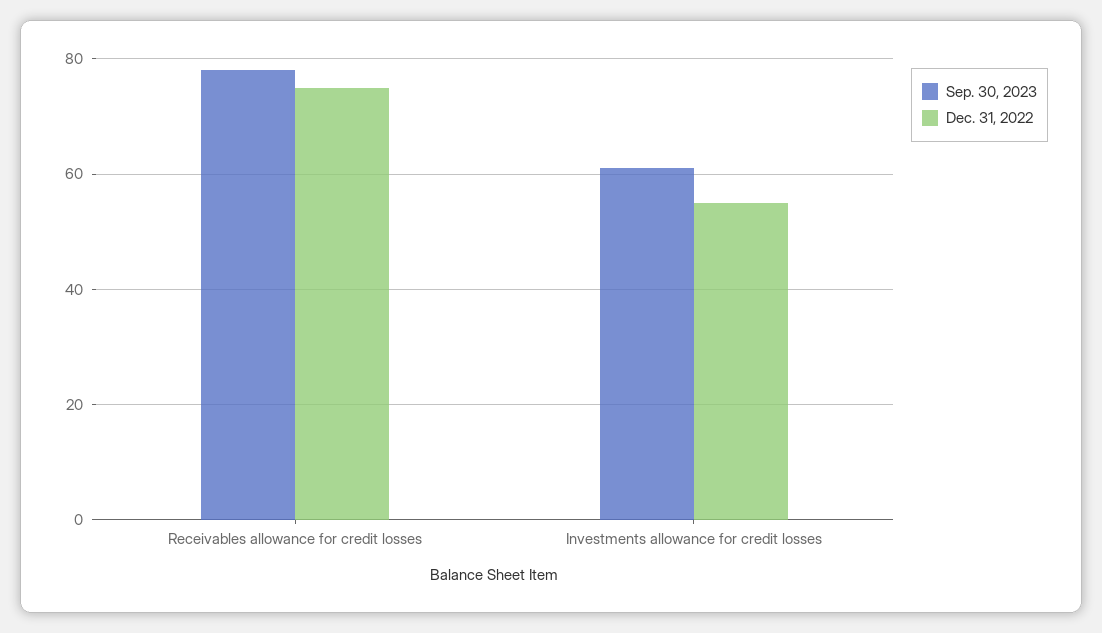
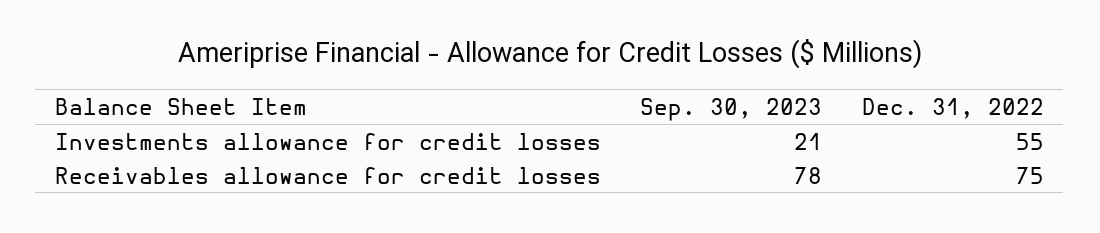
  {
    "Sep. 30, 2023": {
      "Receivables allowance for credit losses": 78,
-     "Investments allowance for credit losses": 60
+     "Investments allowance for credit losses": 21
    },
    "Dec. 31, 2022": {
      "Receivables allowance for credit losses": 75,
      "Investments allowance for credit losses": 55
    }
  }

